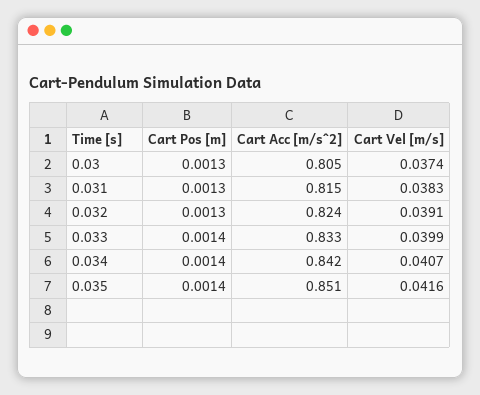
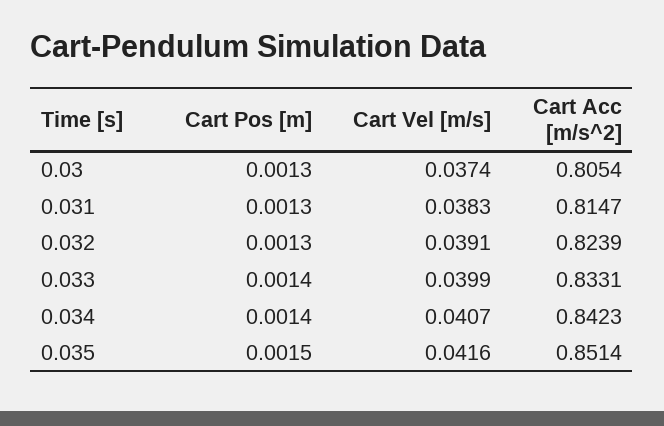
  {
    "Cart Pos [m]": {
      "0.03": 0.0013,
      "0.031": 0.0013,
      "0.032": 0.0013,
      "0.033": 0.0014,
      "0.034": 0.0014,
-     "0.035": 0.0014
+     "0.035": 0.0015
    },
    "Cart Acc [m/s^2]": {
      "0.03": 0.8054,
      "0.031": 0.8147,
      "0.032": 0.8239,
      "0.033": 0.8331,
      "0.034": 0.8423,
      "0.035": 0.8514
    },
    "Cart Vel [m/s]": {
      "0.03": 0.0374,
      "0.031": 0.0383,
      "0.032": 0.0391,
      "0.033": 0.0399,
      "0.034": 0.0407,
      "0.035": 0.0416
    }
  }

